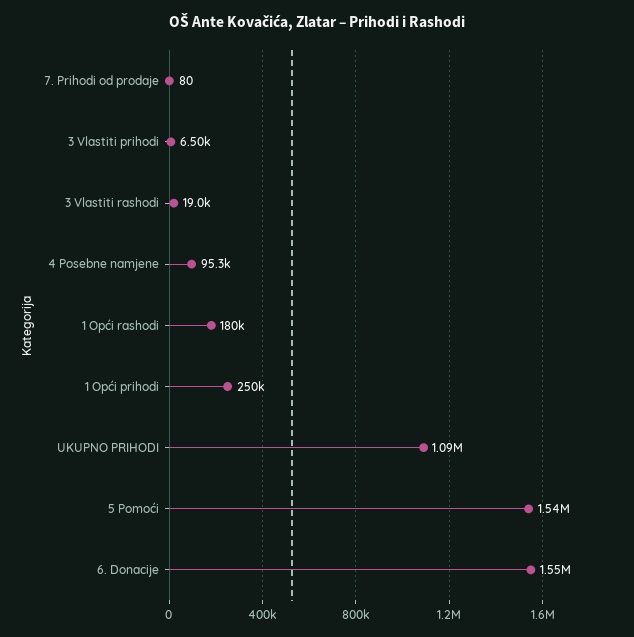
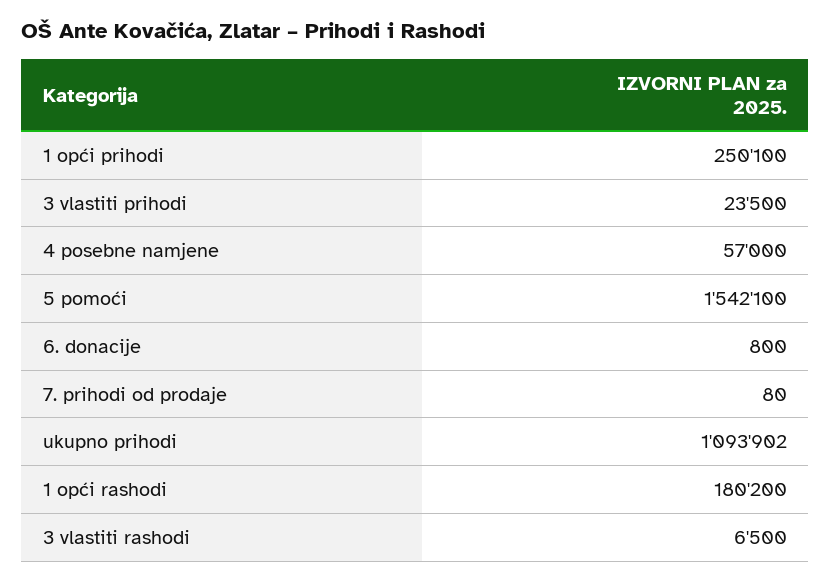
  {
    "7. Prihodi od prodaje": 80,
-   "3 Vlastiti prihodi": 6500,
+   "3 Vlastiti prihodi": 23500,
-   "3 Vlastiti rashodi": 19000,
+   "3 Vlastiti rashodi": 6500,
-   "4 Posebne namjene": 95300,
+   "4 Posebne namjene": 57000,
    "1 Opći rashodi": 180200,
    "1 Opći prihodi": 250100,
    "UKUPNO PRIHODI": 1093902,
    "5 Pomoći": 1542100,
-   "6. Donacije": 1550000
+   "6. Donacije": 800
  }

